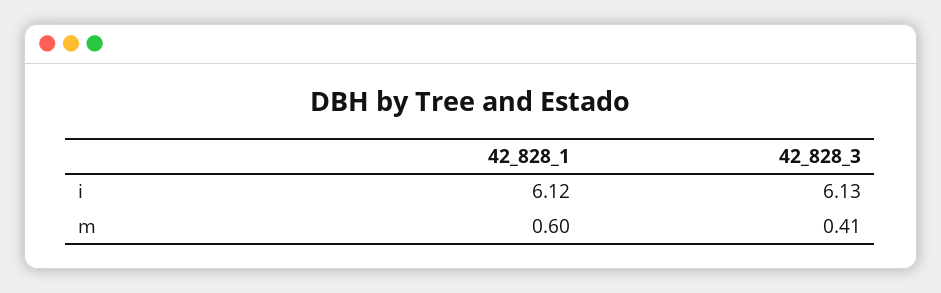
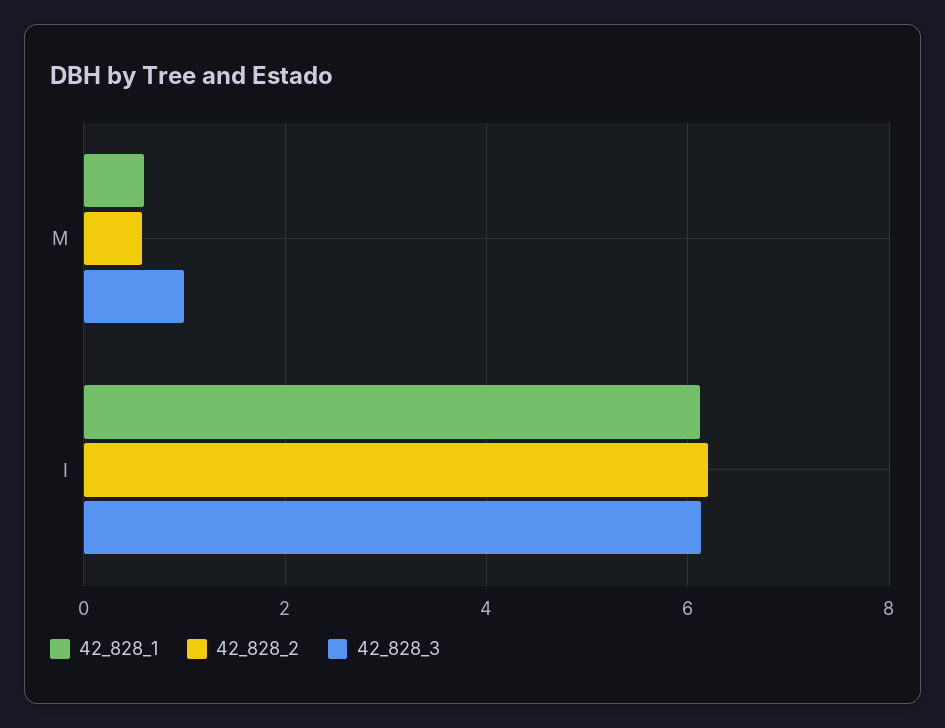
  {
    "42_828_1": {
      "i": 6.12,
      "m": 0.6
    },
    "42_828_3": {
      "i": 6.13,
-     "m": 0.41
+     "m": 1
-   }
+   },
+   "42_828_2": {
+     "m": 0.6,
+     "i": 6.2
+   }
  }

